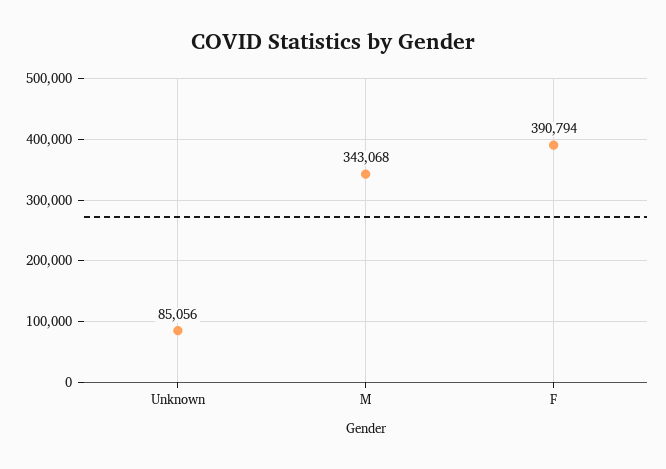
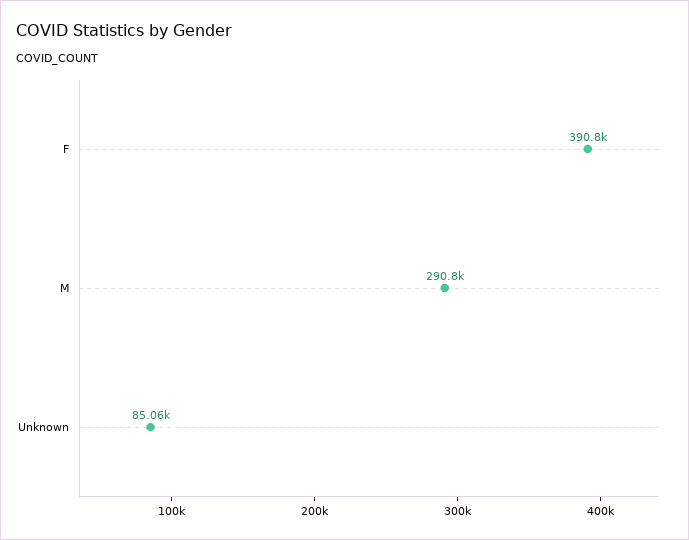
  {
    "Unknown": 85056,
-   "M": 343068,
+   "M": 290800,
    "F": 390794
  }

